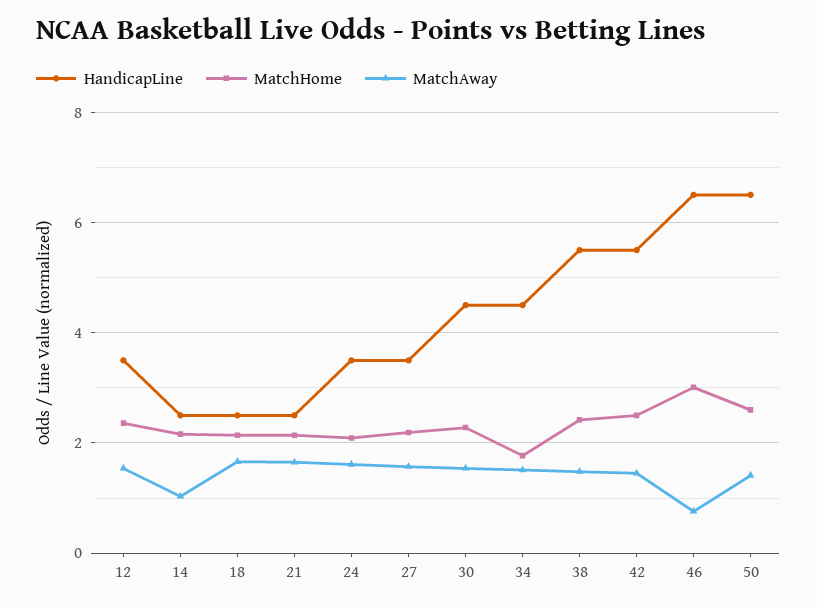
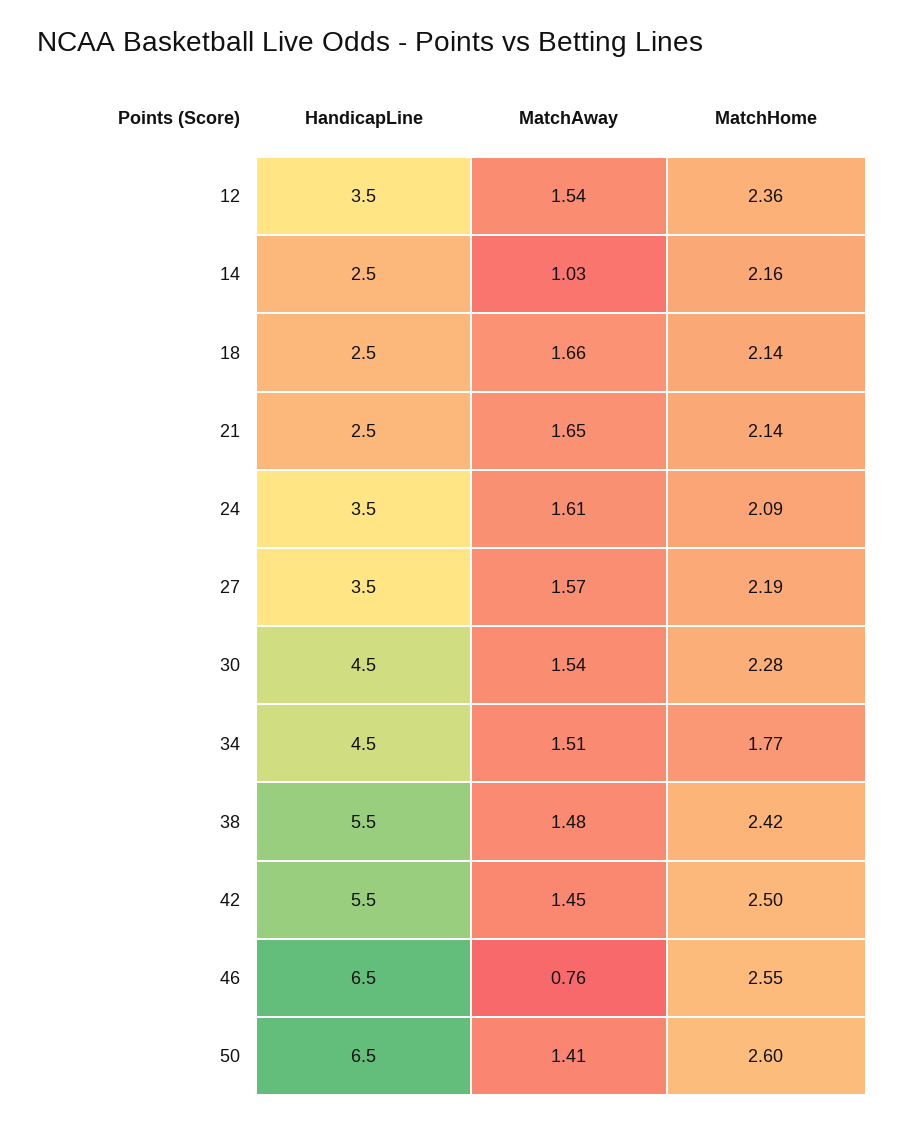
  {
    "HandicapLine": {
      "12": 3.5,
      "14": 2.5,
      "18": 2.5,
      "21": 2.5,
      "24": 3.5,
      "27": 3.5,
      "30": 4.5,
      "34": 4.5,
      "38": 5.5,
      "42": 5.5,
      "46": 6.5,
      "50": 6.5
    },
    "MatchHome": {
      "12": 2.36,
      "14": 2.16,
      "18": 2.14,
      "21": 2.14,
      "24": 2.09,
      "27": 2.19,
      "30": 2.28,
      "34": 1.77,
      "38": 2.42,
      "42": 2.5,
-     "46": 3,
+     "46": 2.55,
      "50": 2.6
    },
    "MatchAway": {
      "12": 1.54,
      "14": 1.03,
      "18": 1.66,
      "21": 1.65,
      "24": 1.61,
      "27": 1.57,
      "30": 1.54,
      "34": 1.51,
      "38": 1.48,
      "42": 1.45,
      "46": 0.76,
      "50": 1.41
    }
  }

